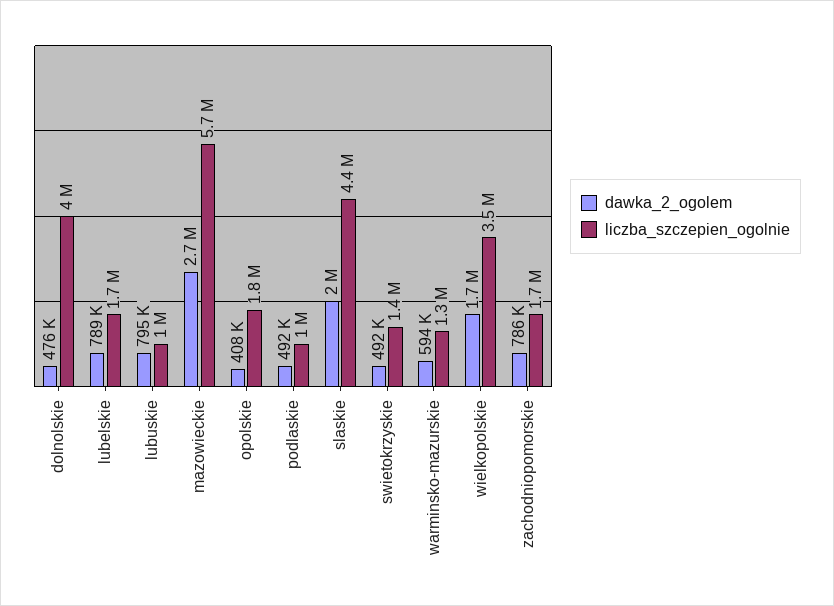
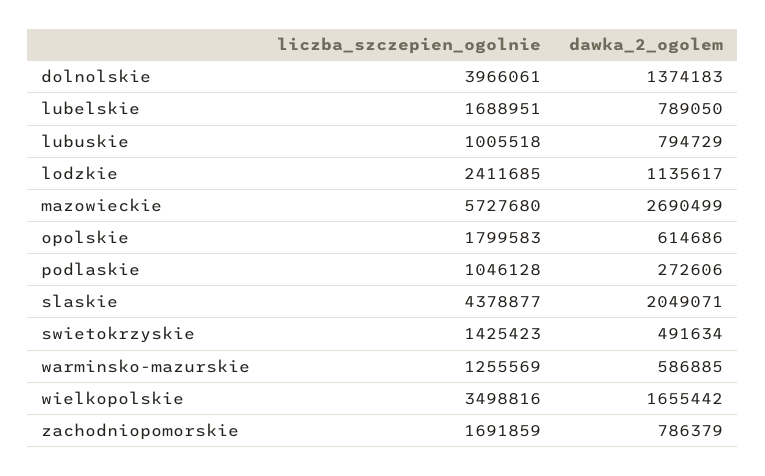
  {
    "dawka_2_ogolem": {
-     "dolnolskie": 476000,
+     "dolnolskie": 1374183,
      "lubelskie": 789050,
      "lubuskie": 794729,
      "mazowieckie": 2690499,
-     "opolskie": 408000,
+     "opolskie": 614686,
-     "podlaskie": 492000,
+     "podlaskie": 272606,
      "slaskie": 2049071,
      "swietokrzyskie": 491634,
-     "warminsko-mazurskie": 594000,
+     "warminsko-mazurskie": 586885,
      "wielkopolskie": 1655442,
-     "zachodniopomorskie": 786379
+     "zachodniopomorskie": 786379,
+     "lodzkie": 1135617
    },
    "liczba_szczepien_ogolnie": {
      "dolnolskie": 3966061,
      "lubelskie": 1688951,
      "lubuskie": 1005518,
      "mazowieckie": 5727680,
      "opolskie": 1799583,
      "podlaskie": 1046128,
      "slaskie": 4378877,
      "swietokrzyskie": 1425423,
      "warminsko-mazurskie": 1255569,
      "wielkopolskie": 3498816,
-     "zachodniopomorskie": 1691859
+     "zachodniopomorskie": 1691859,
+     "lodzkie": 2411685
    }
  }

